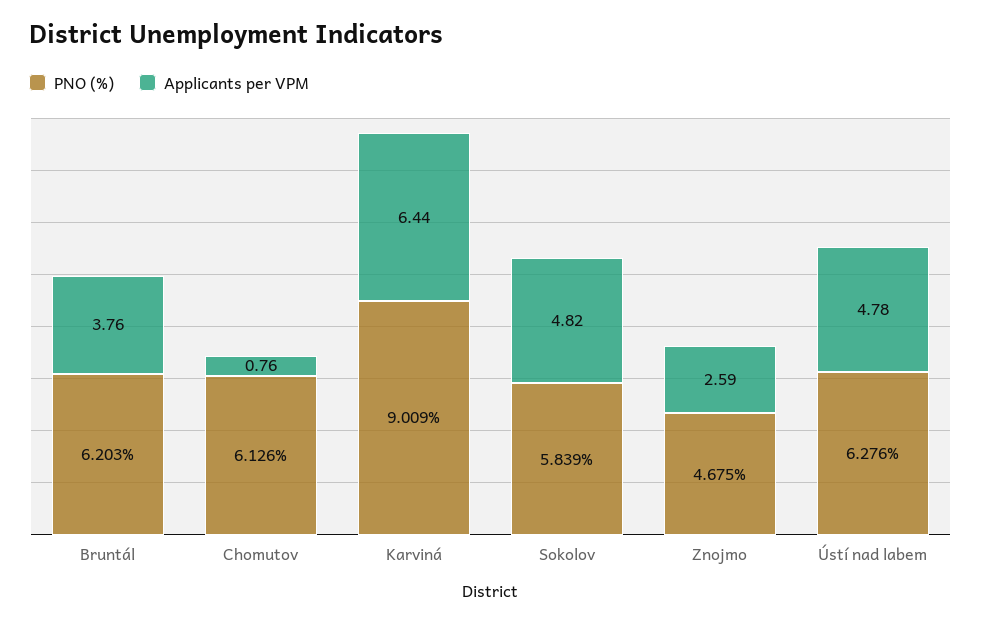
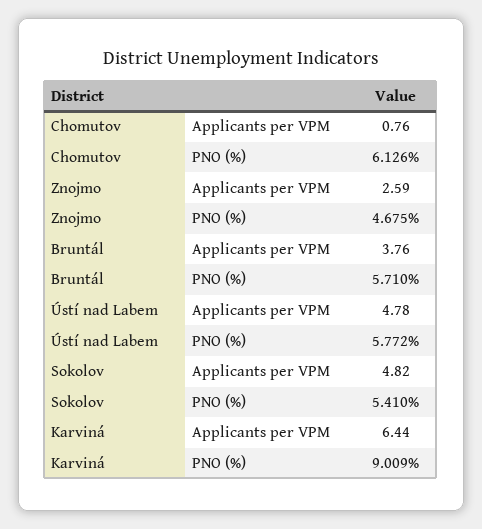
  {
    "PNO (%)": {
-     "Bruntál": 6.203,
+     "Bruntál": 5.71,
      "Chomutov": 6.126,
      "Karviná": 9.009,
-     "Sokolov": 5.839,
+     "Sokolov": 5.41,
      "Znojmo": 4.675,
-     "Ústí nad labem": 6.276
+     "Ústí nad labem": 5.772
    },
    "Applicants per VPM": {
      "Bruntál": 3.76,
      "Chomutov": 0.76,
      "Karviná": 6.44,
      "Sokolov": 4.82,
      "Znojmo": 2.59,
      "Ústí nad labem": 4.78
    }
  }

